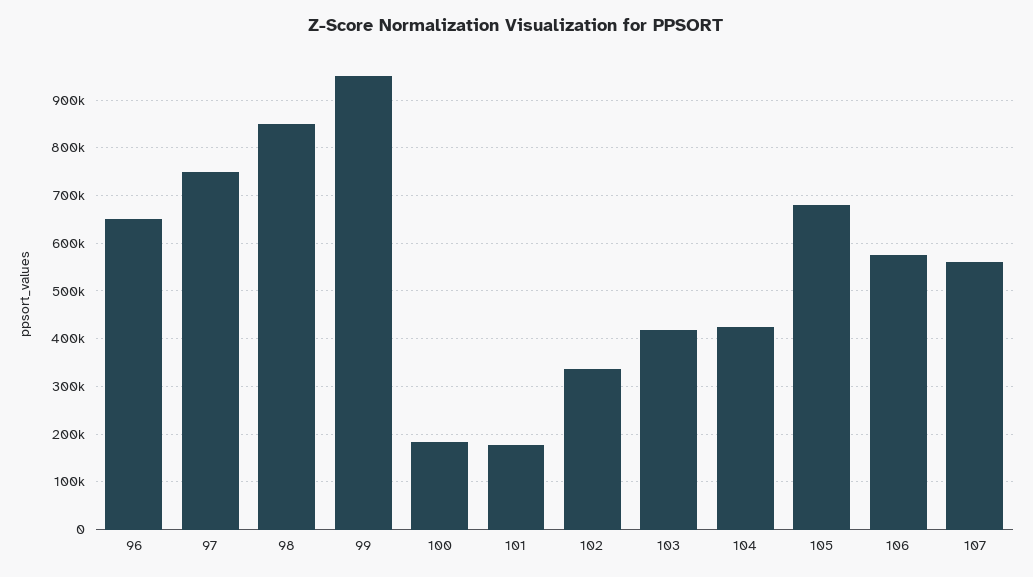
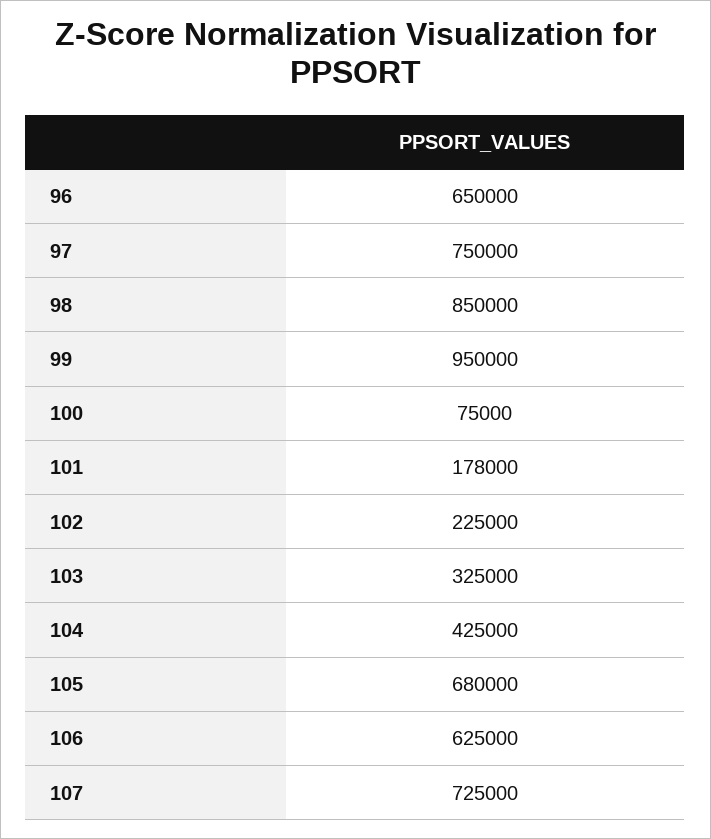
  {
    "96": 650000,
    "97": 750000,
    "98": 850000,
    "99": 950000,
-   "100": 180000,
+   "100": 75000,
    "101": 178000,
-   "102": 340000,
+   "102": 225000,
-   "103": 420000,
+   "103": 325000,
    "104": 425000,
    "105": 680000,
-   "106": 580000,
+   "106": 625000,
-   "107": 560000
+   "107": 725000
  }

